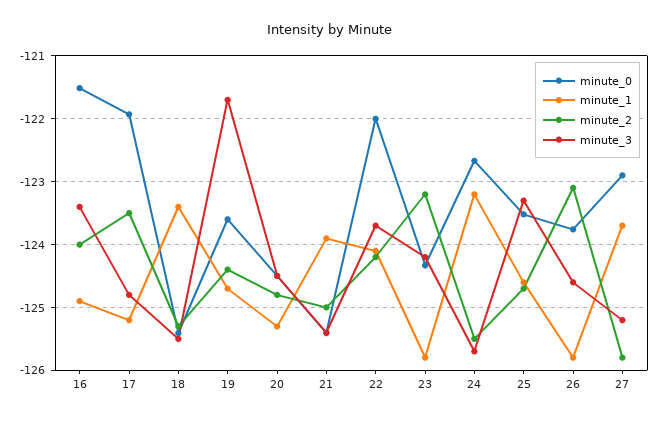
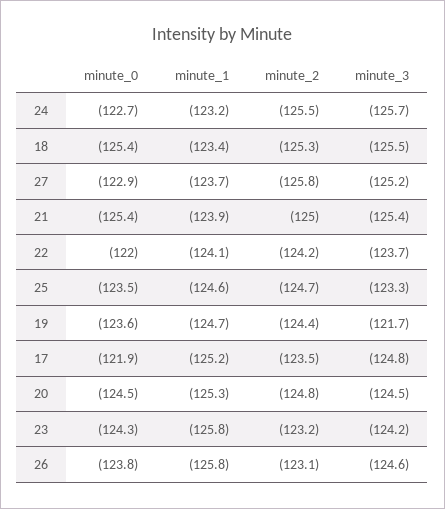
  {
    "minute_0": {
-     "16": -121.5,
      "17": -121.9,
      "18": -125.4,
      "19": -123.6,
      "20": -124.5,
      "21": -125.4,
      "22": -122,
      "23": -124.3,
      "24": -122.7,
      "25": -123.5,
      "26": -123.8,
      "27": -122.9
    },
    "minute_1": {
-     "16": -124.9,
      "17": -125.2,
      "18": -123.4,
      "19": -124.7,
      "20": -125.3,
      "21": -123.9,
      "22": -124.1,
      "23": -125.8,
      "24": -123.2,
      "25": -124.6,
      "26": -125.8,
      "27": -123.7
    },
    "minute_2": {
-     "16": -124,
      "17": -123.5,
      "18": -125.3,
      "19": -124.4,
      "20": -124.8,
      "21": -125,
      "22": -124.2,
      "23": -123.2,
      "24": -125.5,
      "25": -124.7,
      "26": -123.1,
      "27": -125.8
    },
    "minute_3": {
-     "16": -123.4,
      "17": -124.8,
      "18": -125.5,
      "19": -121.7,
      "20": -124.5,
      "21": -125.4,
      "22": -123.7,
      "23": -124.2,
      "24": -125.7,
      "25": -123.3,
      "26": -124.6,
      "27": -125.2
    }
  }

